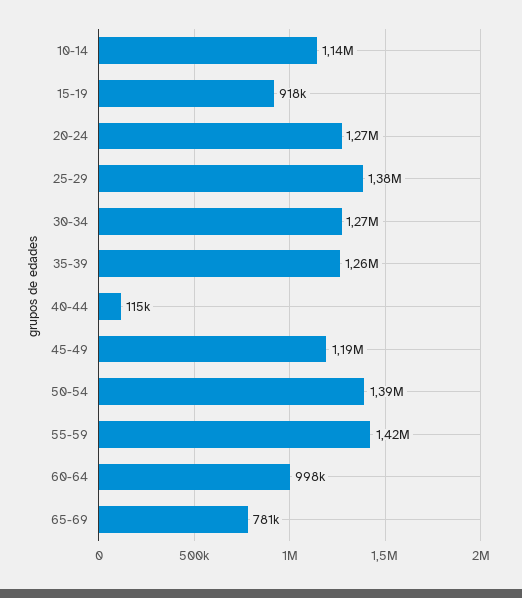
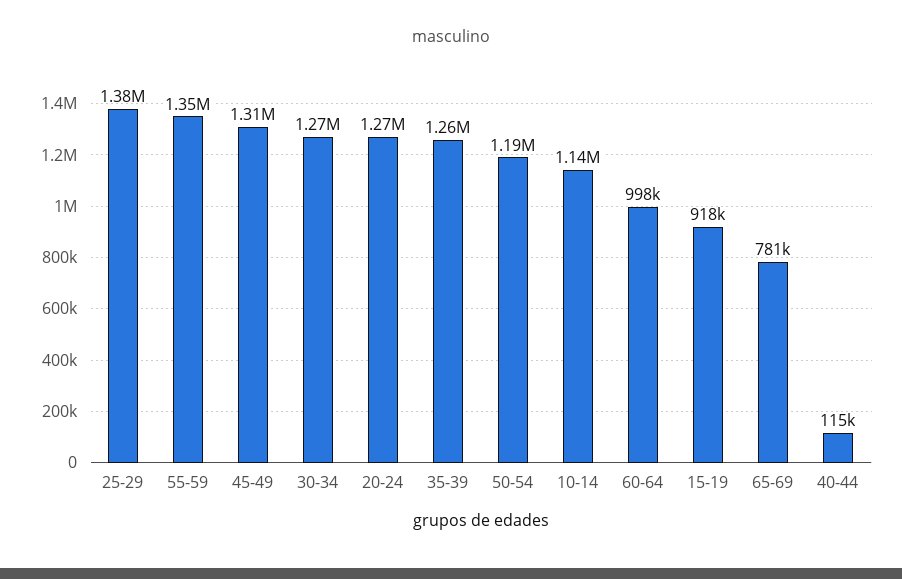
  {
    "10-14": 1140000,
    "15-19": 918000,
    "20-24": 1270000,
    "25-29": 1380000,
    "30-34": 1270000,
    "35-39": 1260000,
    "40-44": 115000,
-   "45-49": 1190000,
+   "45-49": 1310000,
-   "50-54": 1390000,
+   "50-54": 1190000,
-   "55-59": 1420000,
+   "55-59": 1350000,
    "60-64": 998000,
    "65-69": 781000
  }

